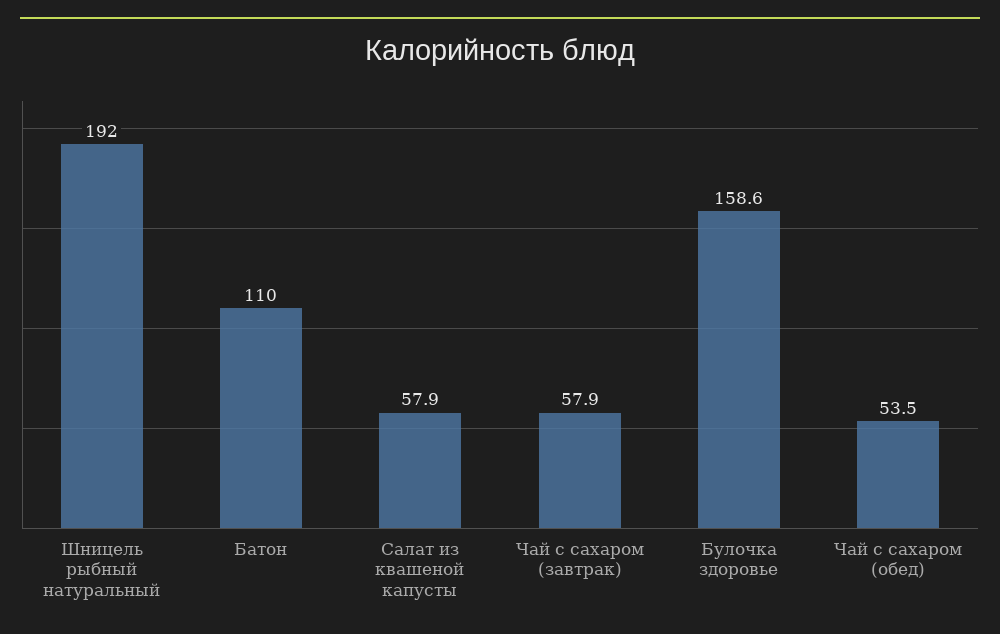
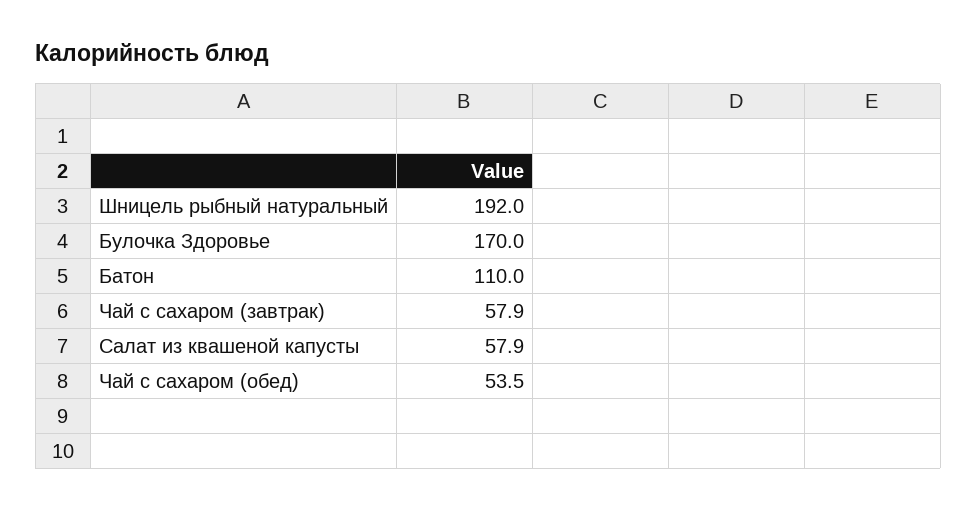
  {
    "Шницель рыбный натуральный": 192,
    "Батон": 110,
    "Салат из квашеной капусты": 57.9,
    "Чай с сахаром (завтрак)": 57.9,
-   "Булочка здоровье": 158.6,
+   "Булочка здоровье": 170,
    "Чай с сахаром (обед)": 53.5
  }

